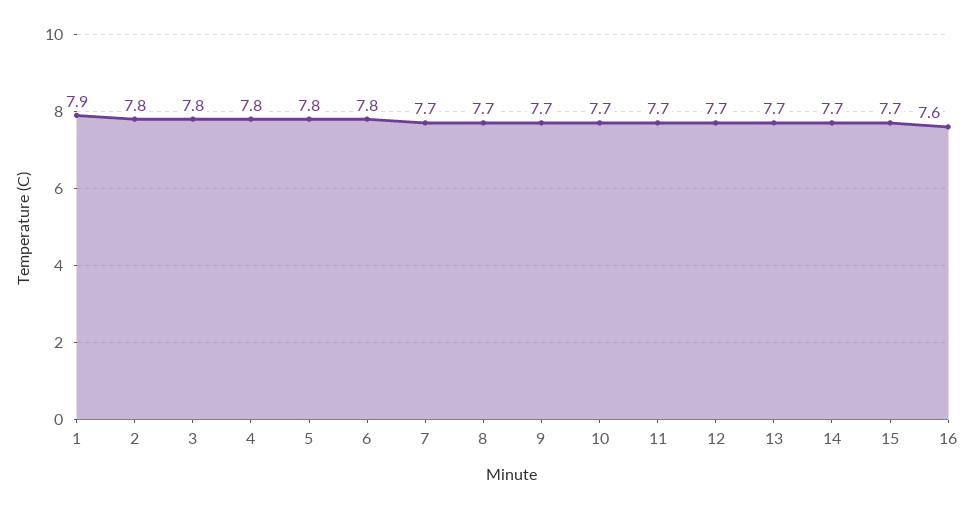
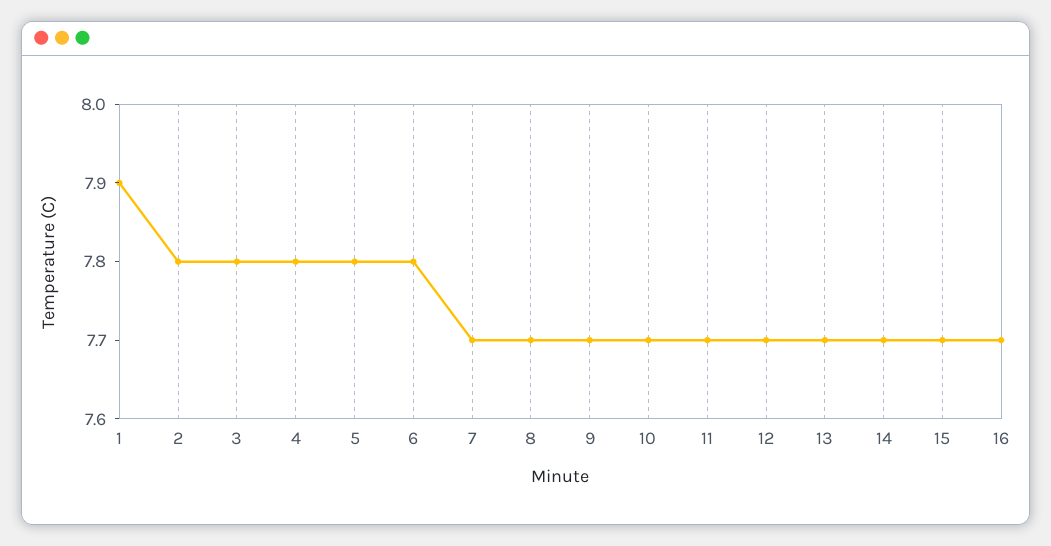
  {
    "1": 7.9,
    "2": 7.8,
    "3": 7.8,
    "4": 7.8,
    "5": 7.8,
    "6": 7.8,
    "7": 7.7,
    "8": 7.7,
    "9": 7.7,
    "10": 7.7,
    "11": 7.7,
    "12": 7.7,
    "13": 7.7,
    "14": 7.7,
    "15": 7.7,
-   "16": 7.6
+   "16": 7.7
  }

